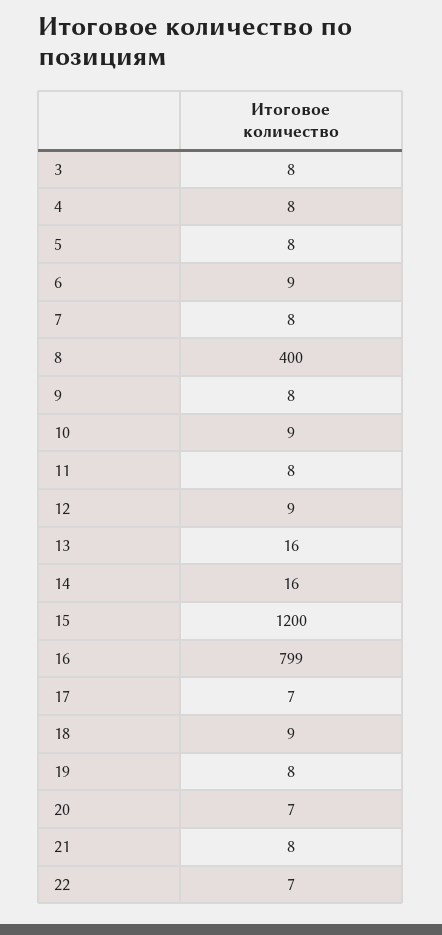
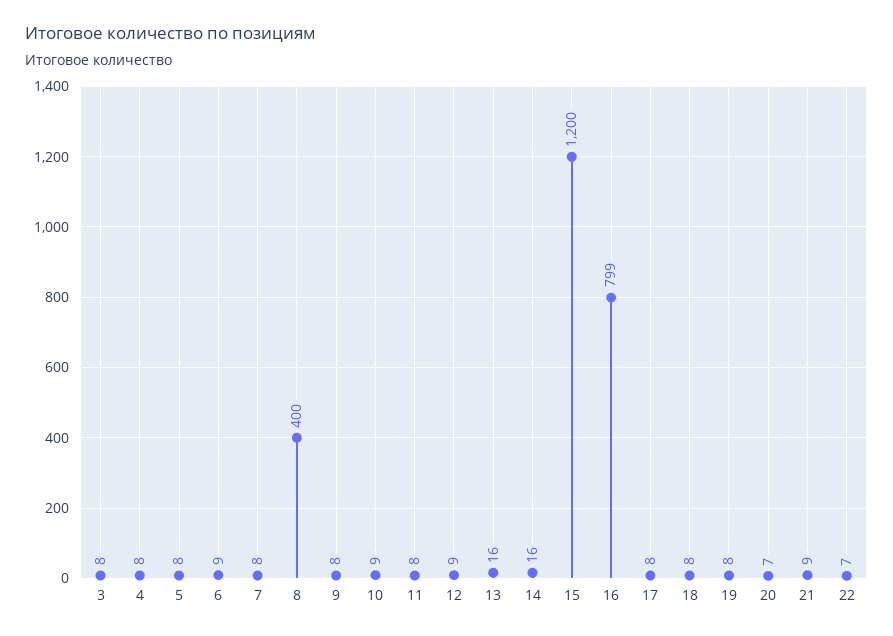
  {
    "3": 8,
    "4": 8,
    "5": 8,
    "6": 9,
    "7": 8,
    "8": 400,
    "9": 8,
    "10": 9,
    "11": 8,
    "12": 9,
    "13": 16,
    "14": 16,
    "15": 1200,
    "16": 799,
-   "17": 7,
+   "17": 8,
-   "18": 9,
+   "18": 8,
    "19": 8,
    "20": 7,
-   "21": 8,
+   "21": 9,
    "22": 7
  }

